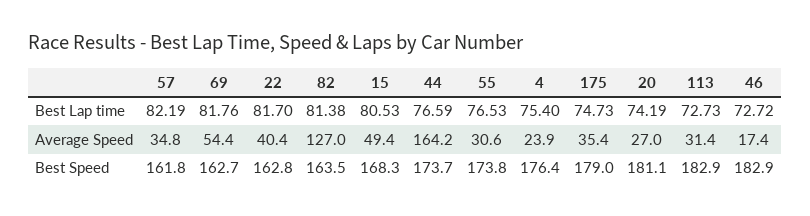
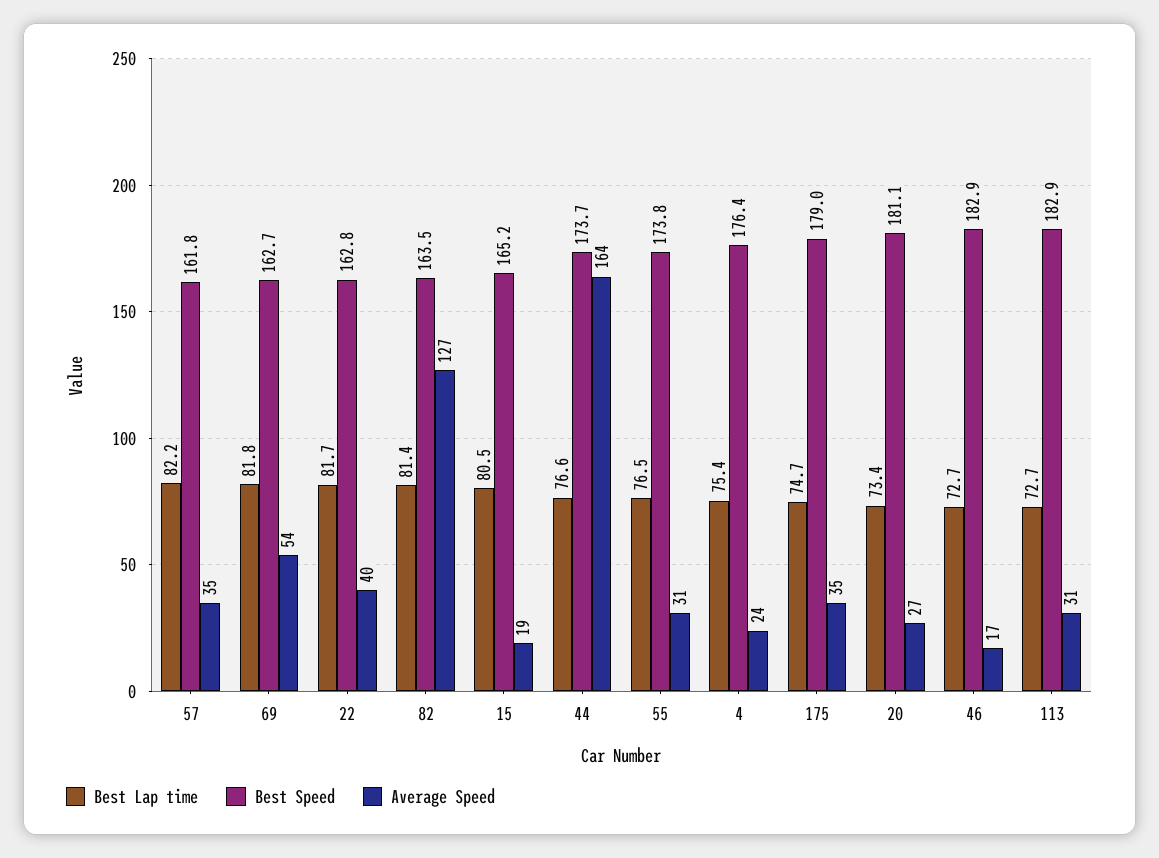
  {
    "Best Lap time": {
      "57": 82.19,
      "69": 81.76,
      "22": 81.7,
      "82": 81.38,
      "15": 80.53,
      "44": 76.59,
      "55": 76.53,
      "4": 75.4,
      "175": 74.73,
-     "20": 74.19,
+     "20": 73.4,
      "113": 72.73,
      "46": 72.72
    },
    "Average Speed": {
      "57": 34.8,
      "69": 54.4,
      "22": 40.4,
      "82": 127,
-     "15": 49.4,
+     "15": 19,
      "44": 164.2,
      "55": 30.6,
      "4": 23.9,
      "175": 35.4,
      "20": 27,
      "113": 31.4,
      "46": 17.4
    },
    "Best Speed": {
      "57": 161.8,
      "69": 162.7,
      "22": 162.8,
      "82": 163.5,
-     "15": 168.3,
+     "15": 165.2,
      "44": 173.7,
      "55": 173.8,
      "4": 176.4,
      "175": 179,
      "20": 181.1,
      "113": 182.9,
      "46": 182.9
    }
  }

